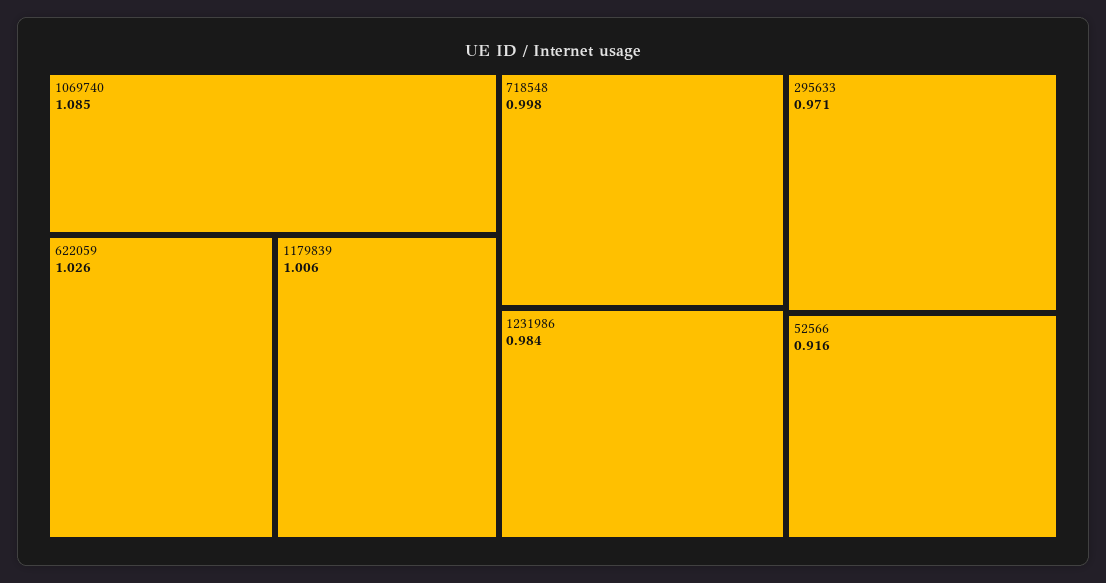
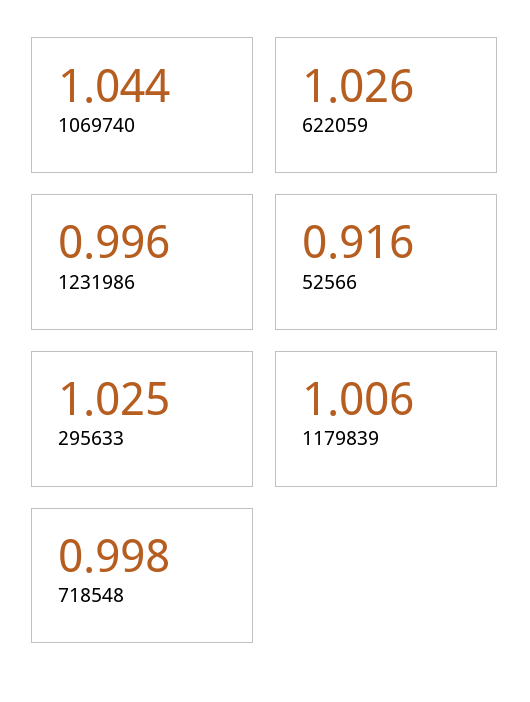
  {
-   "1069740": 1.085,
+   "1069740": 1.044,
    "622059": 1.026,
    "1179839": 1.006,
    "718548": 0.998,
-   "1231986": 0.984,
+   "1231986": 0.996,
-   "295633": 0.971,
+   "295633": 1.025,
    "52566": 0.916
  }

